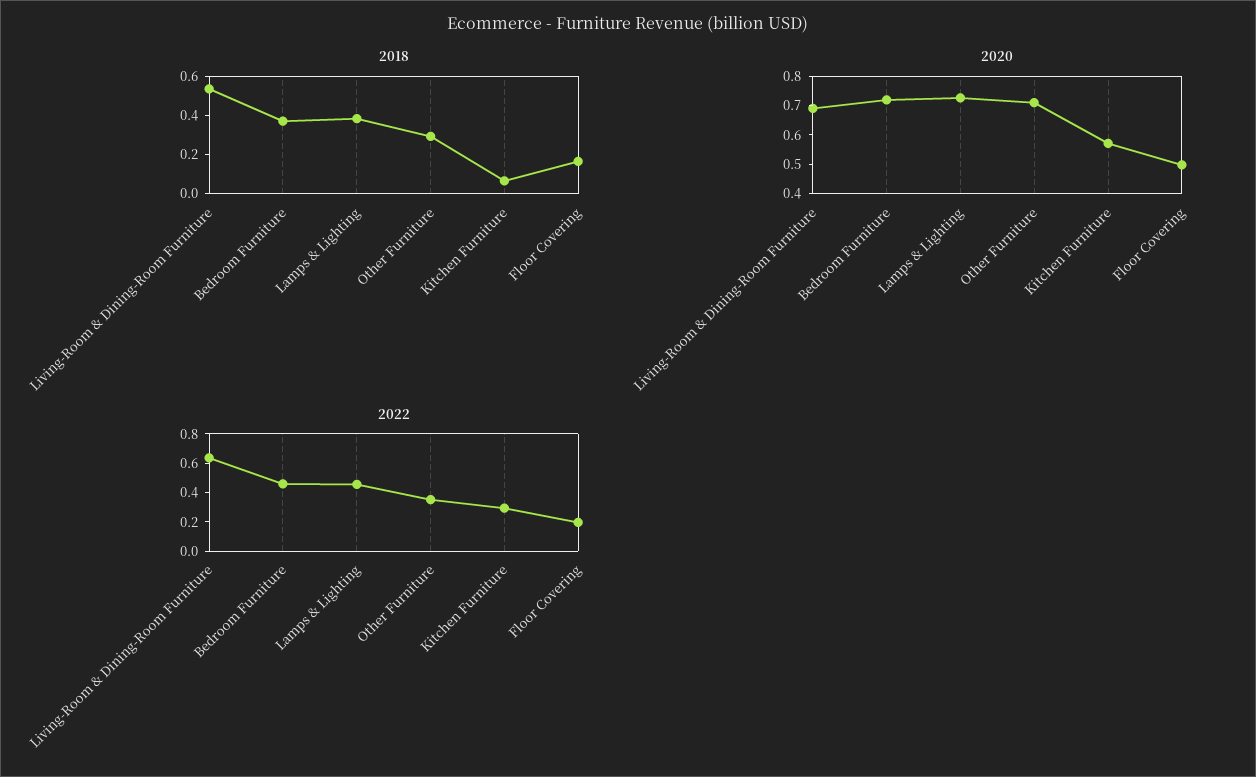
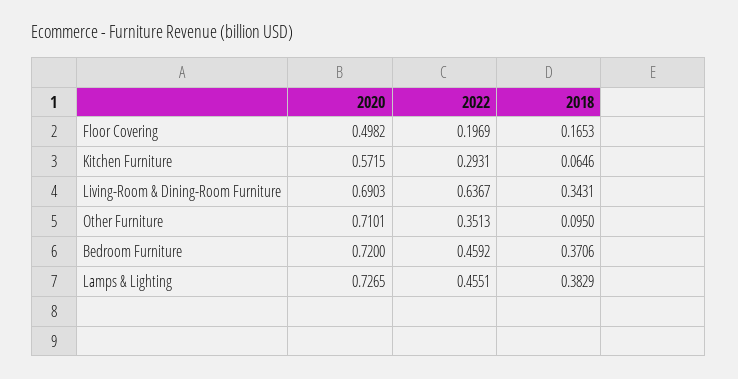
  {
    "2018": {
-     "Living-Room & Dining-Room Furniture": 0.55,
+     "Living-Room & Dining-Room Furniture": 0.3431,
      "Bedroom Furniture": 0.3706,
      "Lamps & Lighting": 0.3829,
-     "Other Furniture": 0.3,
+     "Other Furniture": 0.095,
      "Kitchen Furniture": 0.0646,
      "Floor Covering": 0.1653
    },
    "2020": {
      "Living-Room & Dining-Room Furniture": 0.6903,
      "Bedroom Furniture": 0.72,
      "Lamps & Lighting": 0.7265,
      "Other Furniture": 0.7101,
      "Kitchen Furniture": 0.5715,
      "Floor Covering": 0.4982
    },
    "2022": {
      "Living-Room & Dining-Room Furniture": 0.6367,
      "Bedroom Furniture": 0.4592,
      "Lamps & Lighting": 0.4551,
      "Other Furniture": 0.3513,
      "Kitchen Furniture": 0.2931,
      "Floor Covering": 0.1969
    }
  }

